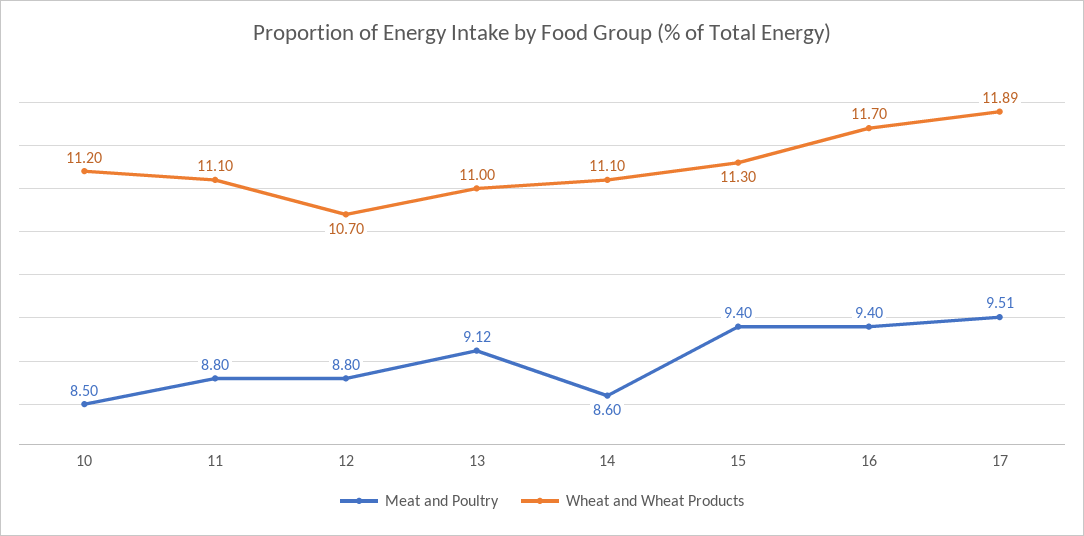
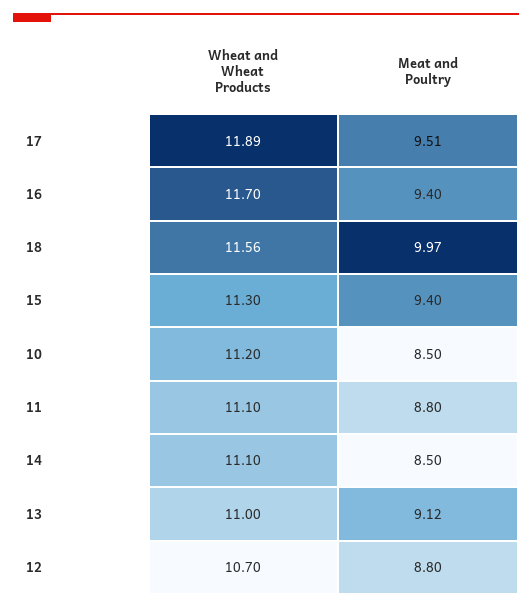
  {
    "Meat and Poultry": {
      "10": 8.5,
      "11": 8.8,
      "12": 8.8,
      "13": 9.12,
-     "14": 8.6,
+     "14": 8.5,
      "15": 9.4,
      "16": 9.4,
-     "17": 9.51
+     "17": 9.51,
+     "18": 9.97
    },
    "Wheat and Wheat Products": {
      "10": 11.2,
      "11": 11.1,
      "12": 10.7,
      "13": 11,
      "14": 11.1,
      "15": 11.3,
      "16": 11.7,
-     "17": 11.89
+     "17": 11.89,
+     "18": 11.56
    }
  }

